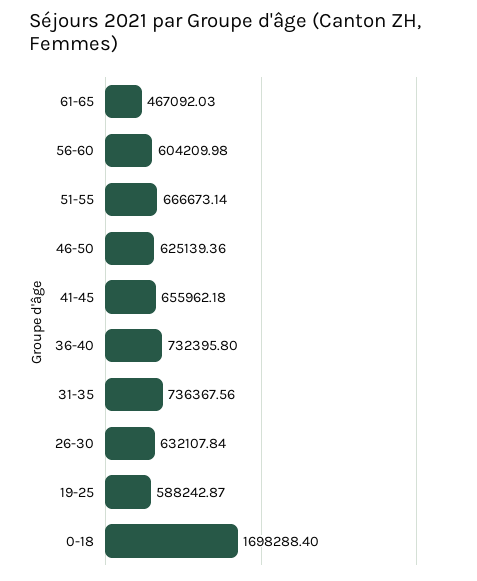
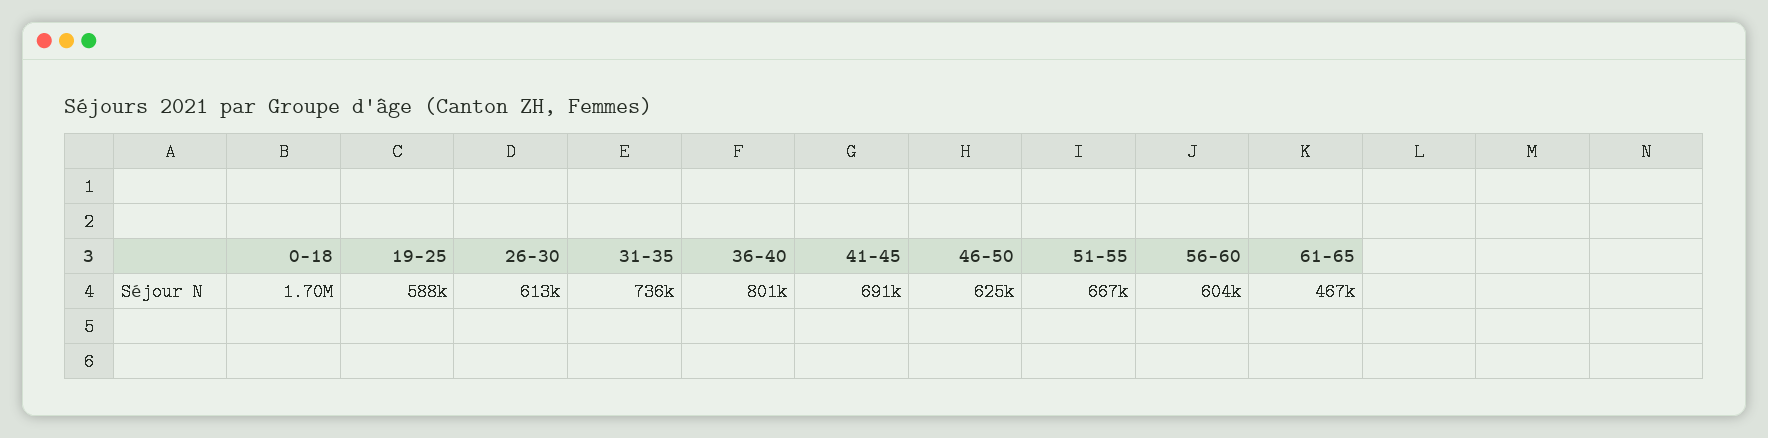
  {
    "61-65": 467092.03,
    "56-60": 604209.98,
    "51-55": 666673.14,
    "46-50": 625139.36,
-   "41-45": 655962.18,
+   "41-45": 691000,
-   "36-40": 732395.8,
+   "36-40": 801000,
    "31-35": 736367.56,
-   "26-30": 632107.84,
+   "26-30": 613000,
    "19-25": 588242.87,
    "0-18": 1698288.4
  }

